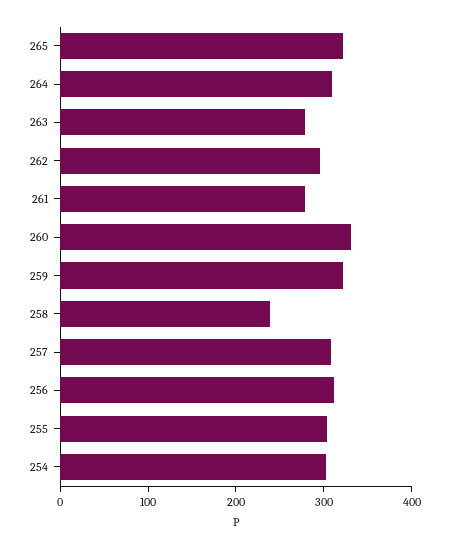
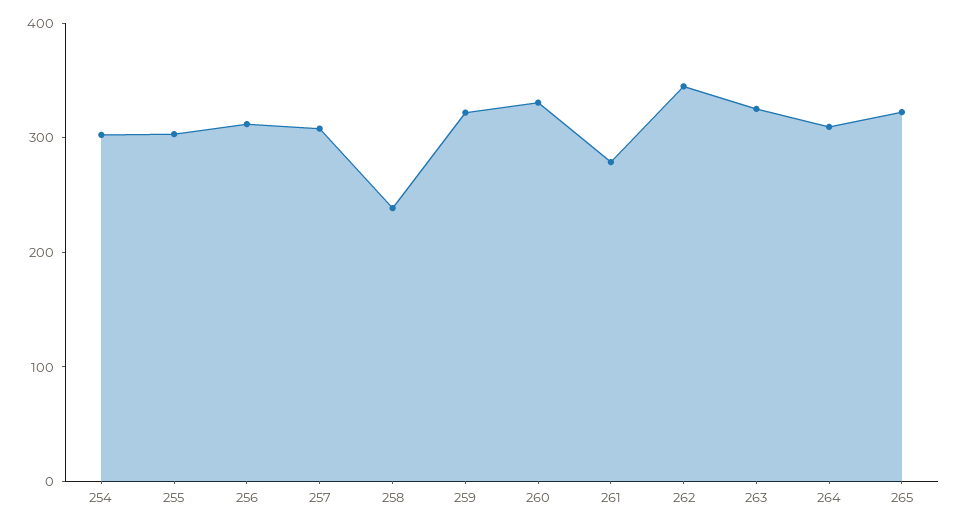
  {
    "265": 320,
    "264": 300,
-   "263": 280,
+   "263": 320,
-   "262": 300,
+   "262": 340,
    "261": 280,
    "260": 340,
    "259": 320,
    "258": 240,
    "257": 300,
    "256": 320,
    "255": 300,
    "254": 300
  }

